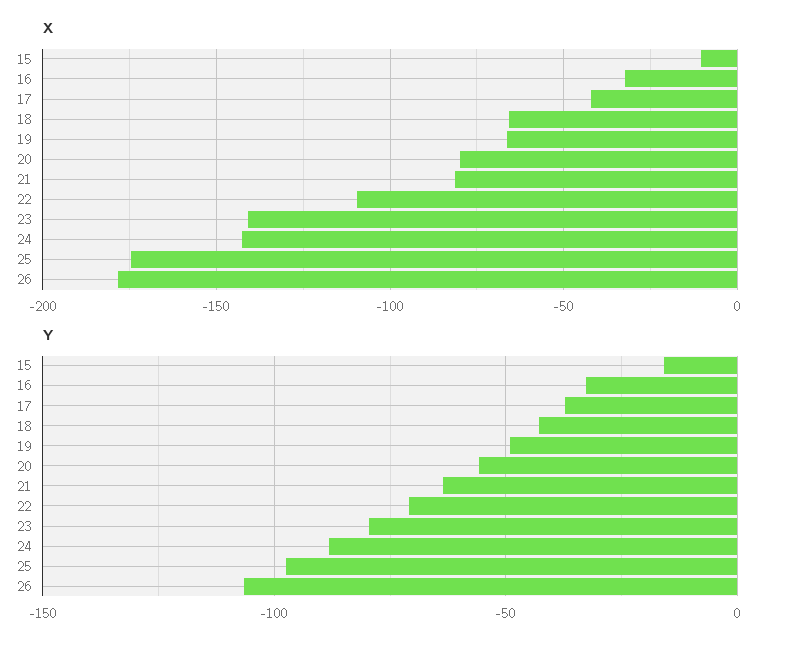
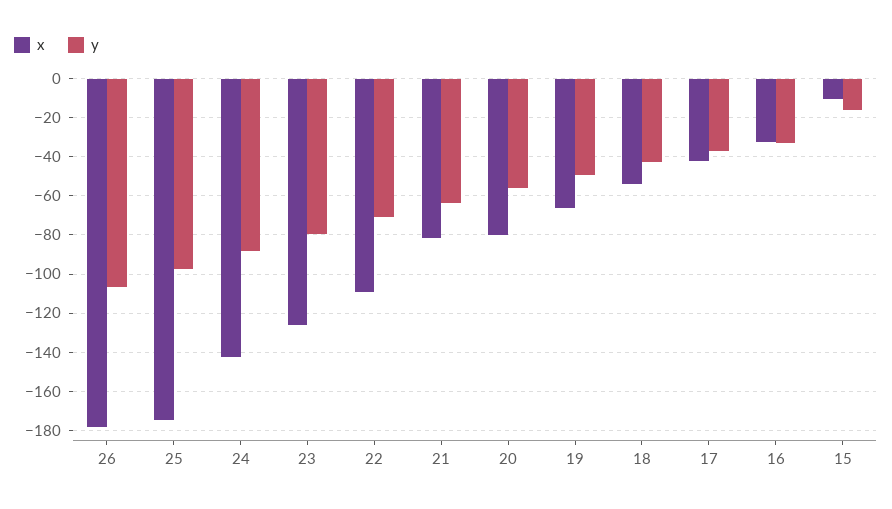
  {
    "X": {
      "15": -10,
      "16": -30,
      "17": -40,
-     "18": -65,
+     "18": -55,
      "19": -65,
      "20": -80,
      "21": -80,
      "22": -110,
-     "23": -140,
+     "23": -125,
      "24": -145,
      "25": -175,
      "26": -180
    },
    "Y": {
      "15": -15,
      "16": -35,
      "17": -35,
      "18": -45,
      "19": -50,
      "20": -55,
      "21": -65,
      "22": -70,
      "23": -80,
      "24": -90,
      "25": -95,
      "26": -105
    }
  }

